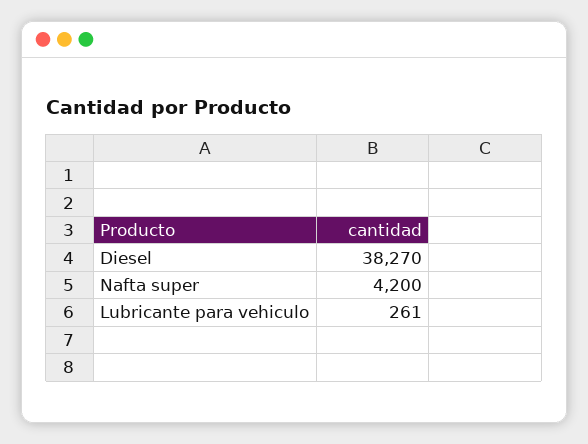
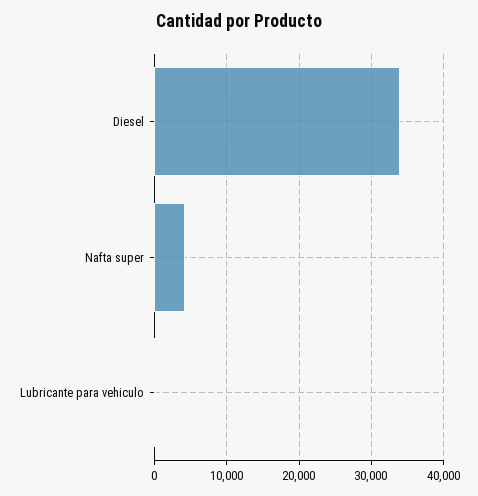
  {
-   "Diesel": 38270,
+   "Diesel": 34000,
    "Nafta super": 4200,
    "Lubricante para vehiculo": 261
  }

